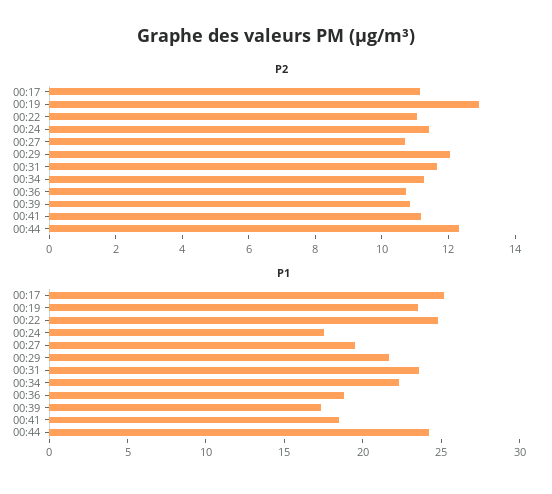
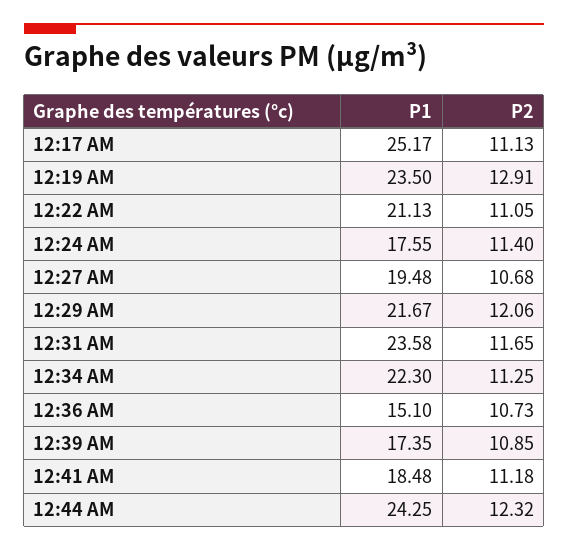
  {
    "P2": {
      "00:17": 11.13,
      "00:19": 12.91,
      "00:22": 11.05,
      "00:24": 11.4,
      "00:27": 10.68,
      "00:29": 12.06,
      "00:31": 11.65,
      "00:34": 11.25,
      "00:36": 10.73,
      "00:39": 10.85,
      "00:41": 11.18,
      "00:44": 12.32
    },
    "P1": {
      "00:17": 25.17,
      "00:19": 23.5,
-     "00:22": 25,
+     "00:22": 21.13,
      "00:24": 17.55,
      "00:27": 19.48,
      "00:29": 21.67,
      "00:31": 23.58,
      "00:34": 22.3,
-     "00:36": 19,
+     "00:36": 15.1,
      "00:39": 17.35,
      "00:41": 18.48,
      "00:44": 24.25
    }
  }

